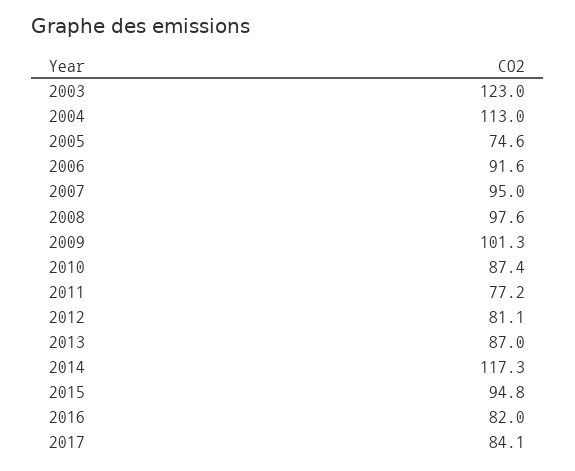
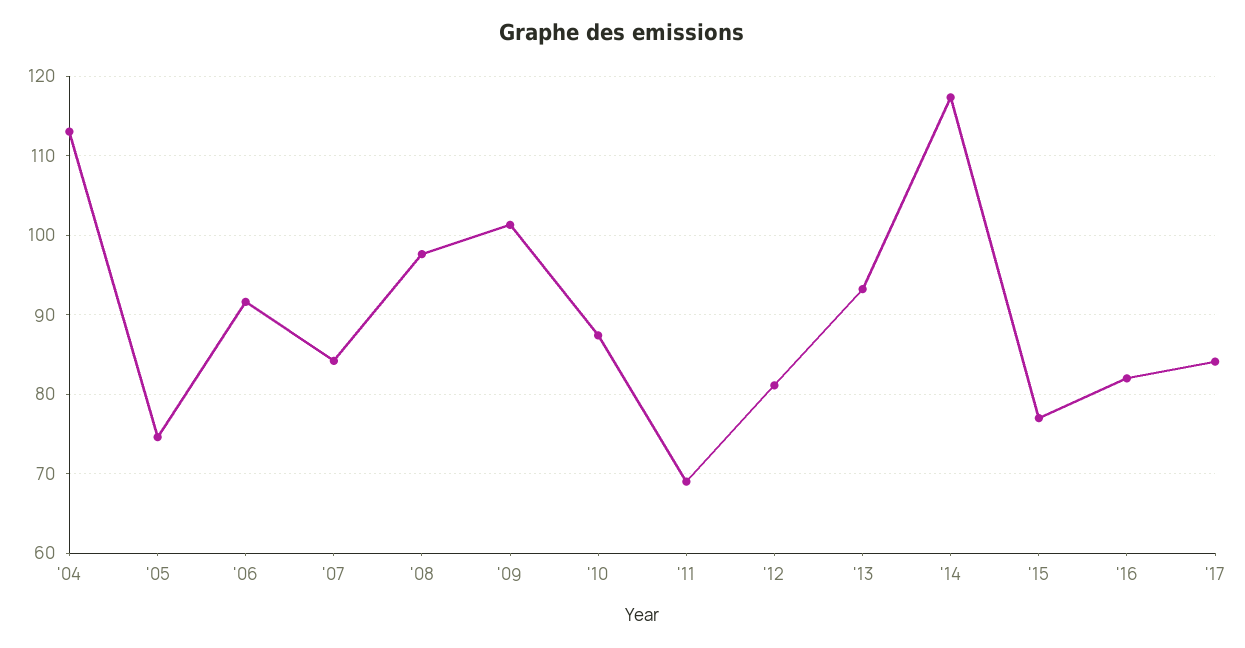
  {
-   "2003": 123,
    "2004": 113,
    "2005": 74.6,
    "2006": 91.6,
-   "2007": 95,
+   "2007": 84,
    "2008": 97.6,
    "2009": 101.3,
    "2010": 87.4,
-   "2011": 77.2,
+   "2011": 69,
    "2012": 81.1,
-   "2013": 87,
+   "2013": 93,
    "2014": 117.3,
-   "2015": 94.8,
+   "2015": 77,
    "2016": 82,
    "2017": 84.1
  }

